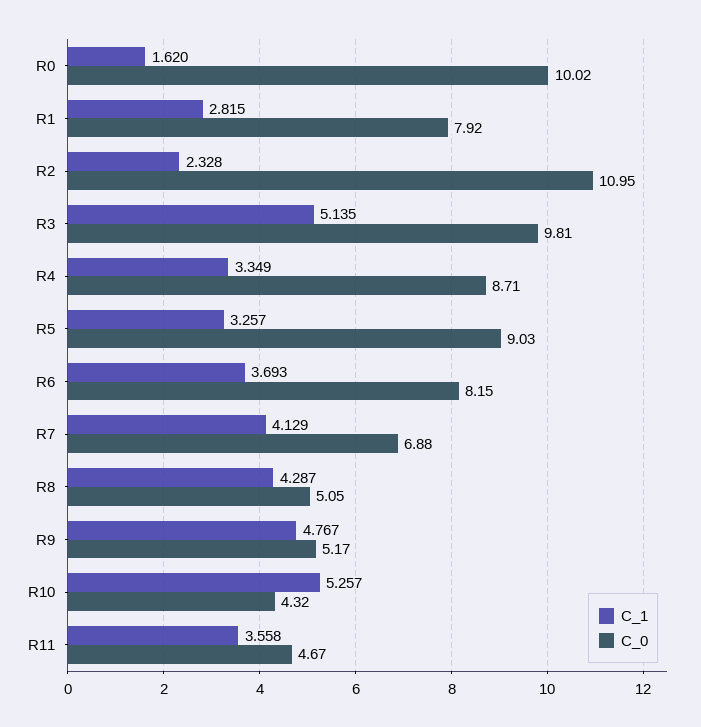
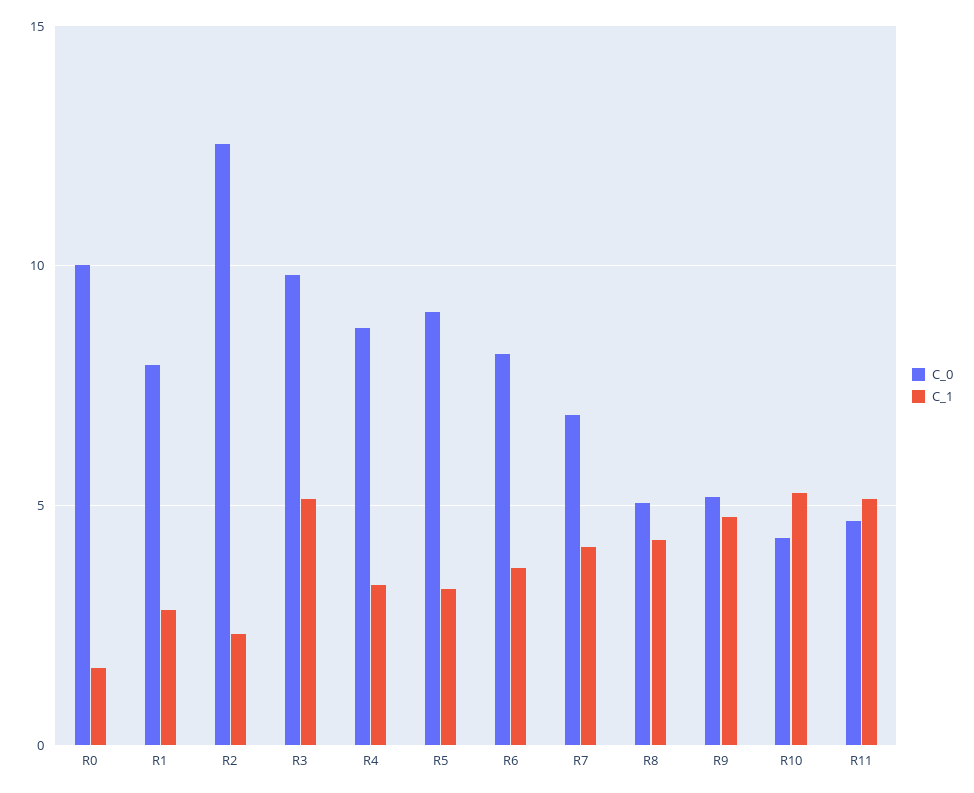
  {
    "C_1": {
      "R0": 1.62,
      "R1": 2.815,
      "R2": 2.328,
      "R3": 5.135,
      "R4": 3.349,
      "R5": 3.257,
      "R6": 3.693,
      "R7": 4.129,
      "R8": 4.287,
      "R9": 4.767,
      "R10": 5.257,
-     "R11": 3.558
+     "R11": 5
    },
    "C_0": {
      "R0": 10.02,
      "R1": 7.92,
-     "R2": 10.95,
+     "R2": 12.5,
      "R3": 9.81,
      "R4": 8.71,
      "R5": 9.03,
      "R6": 8.15,
      "R7": 6.88,
      "R8": 5.05,
      "R9": 5.17,
      "R10": 4.32,
      "R11": 4.67
    }
  }

